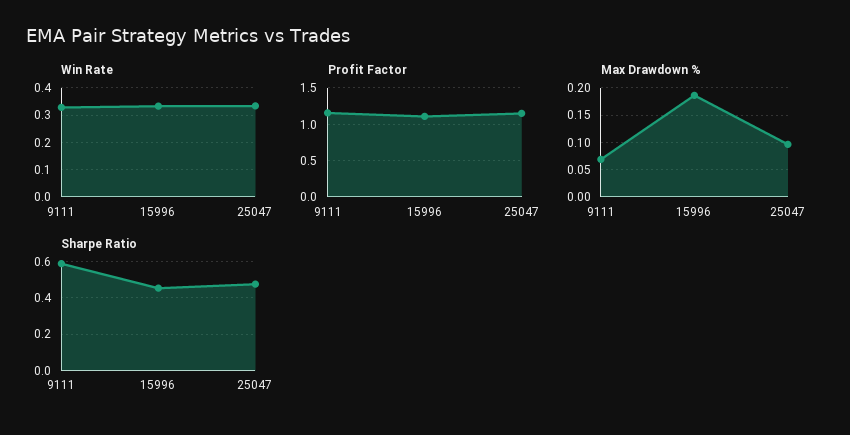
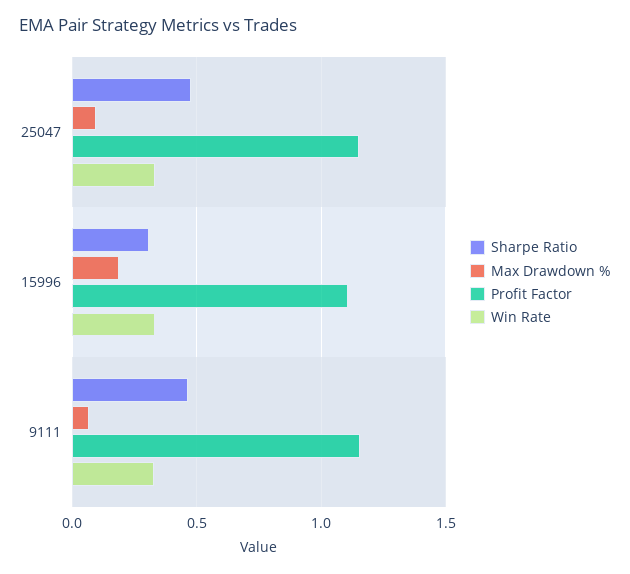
  {
    "Win Rate": {
      "9111": 0.325,
      "15996": 0.325,
      "25047": 0.325
    },
    "Profit Factor": {
      "9111": 1.15,
      "15996": 1.1,
      "25047": 1.15
    },
    "Max Drawdown %": {
      "9111": 0.075,
      "15996": 0.175,
      "25047": 0.1
    },
    "Sharpe Ratio": {
-     "9111": 0.6,
+     "9111": 0.45,
-     "15996": 0.45,
+     "15996": 0.3,
      "25047": 0.5
    }
  }

